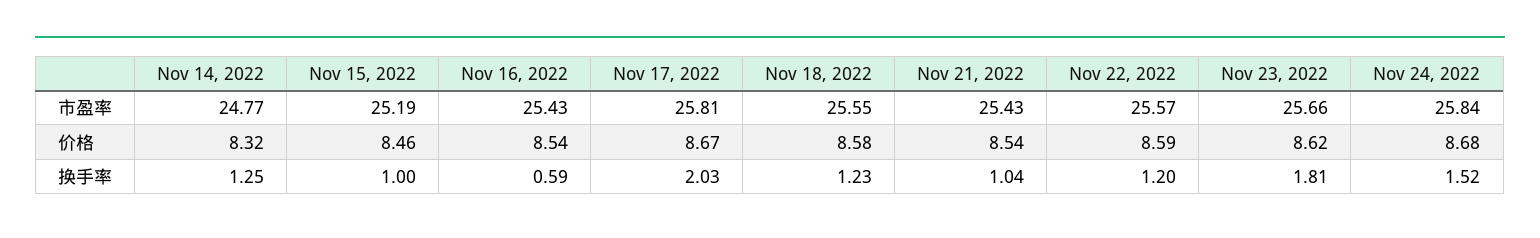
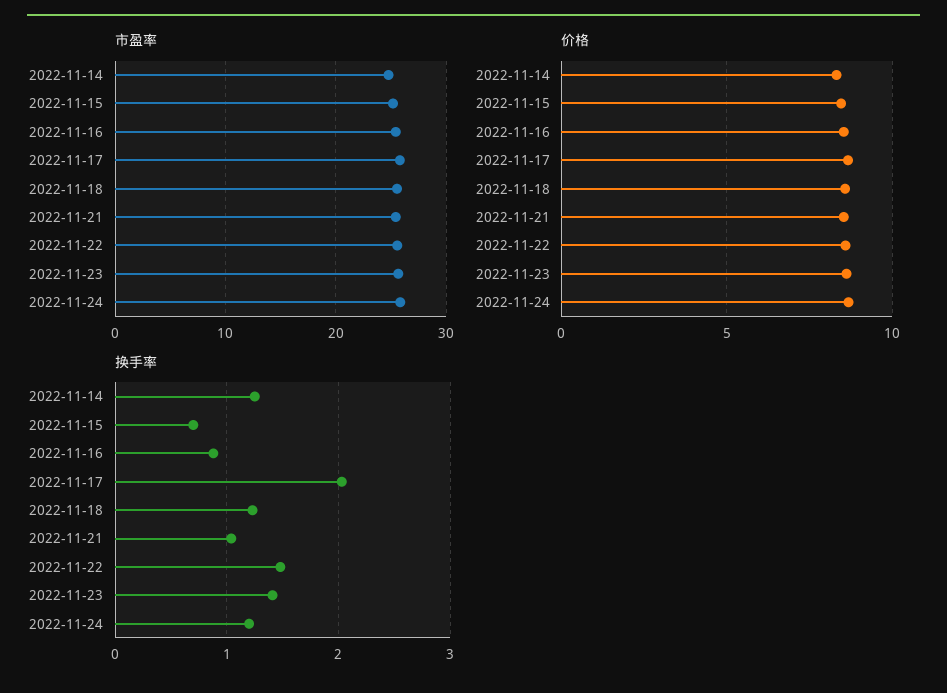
  {
    "市盈率": {
      "Nov 14, 2022": 24.77,
      "Nov 15, 2022": 25.19,
      "Nov 16, 2022": 25.43,
      "Nov 17, 2022": 25.81,
      "Nov 18, 2022": 25.55,
      "Nov 21, 2022": 25.43,
      "Nov 22, 2022": 25.57,
      "Nov 23, 2022": 25.66,
      "Nov 24, 2022": 25.84
    },
    "价格": {
      "Nov 14, 2022": 8.32,
      "Nov 15, 2022": 8.46,
      "Nov 16, 2022": 8.54,
      "Nov 17, 2022": 8.67,
      "Nov 18, 2022": 8.58,
      "Nov 21, 2022": 8.54,
      "Nov 22, 2022": 8.59,
      "Nov 23, 2022": 8.62,
      "Nov 24, 2022": 8.68
    },
    "换手率": {
      "Nov 14, 2022": 1.25,
-     "Nov 15, 2022": 1,
+     "Nov 15, 2022": 0.7,
-     "Nov 16, 2022": 0.59,
+     "Nov 16, 2022": 0.9,
      "Nov 17, 2022": 2.03,
      "Nov 18, 2022": 1.23,
      "Nov 21, 2022": 1.04,
-     "Nov 22, 2022": 1.2,
+     "Nov 22, 2022": 1.5,
-     "Nov 23, 2022": 1.81,
+     "Nov 23, 2022": 1.4,
-     "Nov 24, 2022": 1.52
+     "Nov 24, 2022": 1.2
    }
  }

